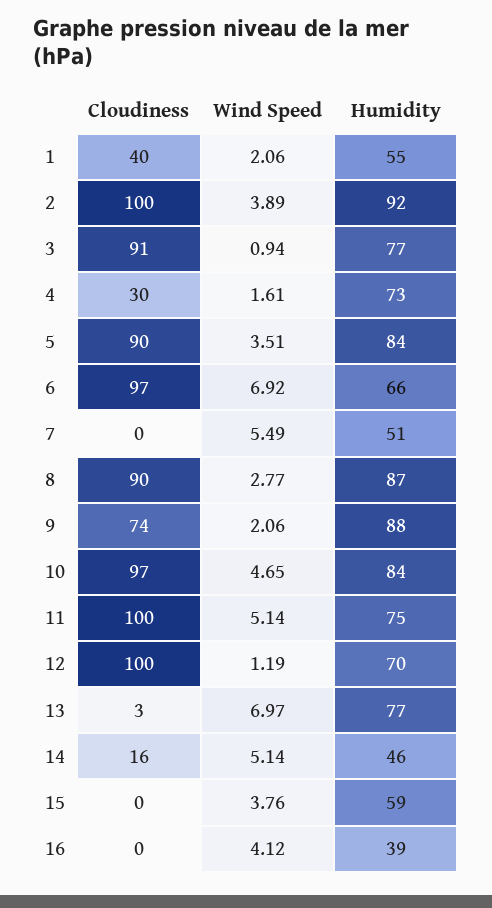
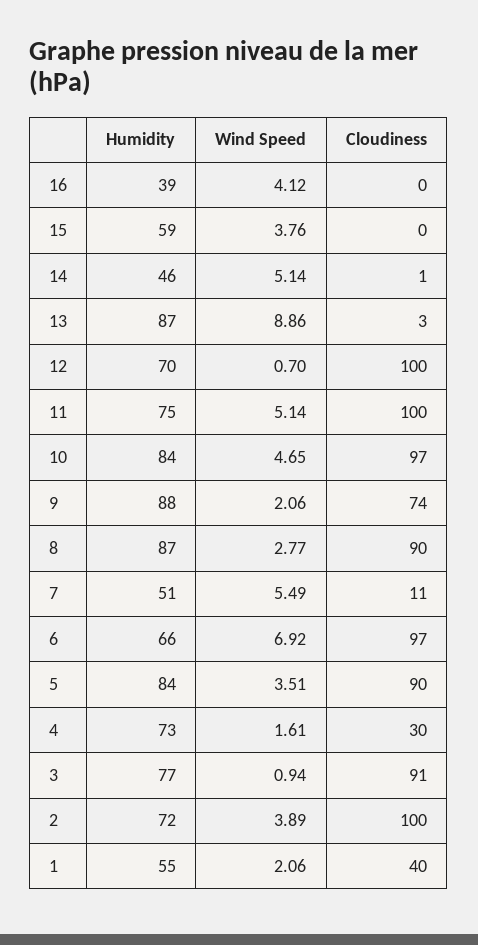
  {
    "Cloudiness": {
      "1": 40,
      "2": 100,
      "3": 91,
      "4": 30,
      "5": 90,
      "6": 97,
-     "7": 0,
+     "7": 11,
      "8": 90,
      "9": 74,
      "10": 97,
      "11": 100,
      "12": 100,
      "13": 3,
-     "14": 16,
+     "14": 1,
      "15": 0,
      "16": 0
    },
    "Wind Speed": {
      "1": 2.06,
      "2": 3.89,
      "3": 0.94,
      "4": 1.61,
      "5": 3.51,
      "6": 6.92,
      "7": 5.49,
      "8": 2.77,
      "9": 2.06,
      "10": 4.65,
      "11": 5.14,
-     "12": 1.19,
+     "12": 0.7,
-     "13": 6.97,
+     "13": 8.86,
      "14": 5.14,
      "15": 3.76,
      "16": 4.12
    },
    "Humidity": {
      "1": 55,
-     "2": 92,
+     "2": 72,
      "3": 77,
      "4": 73,
      "5": 84,
      "6": 66,
      "7": 51,
      "8": 87,
      "9": 88,
      "10": 84,
      "11": 75,
      "12": 70,
-     "13": 77,
+     "13": 87,
      "14": 46,
      "15": 59,
      "16": 39
    }
  }

